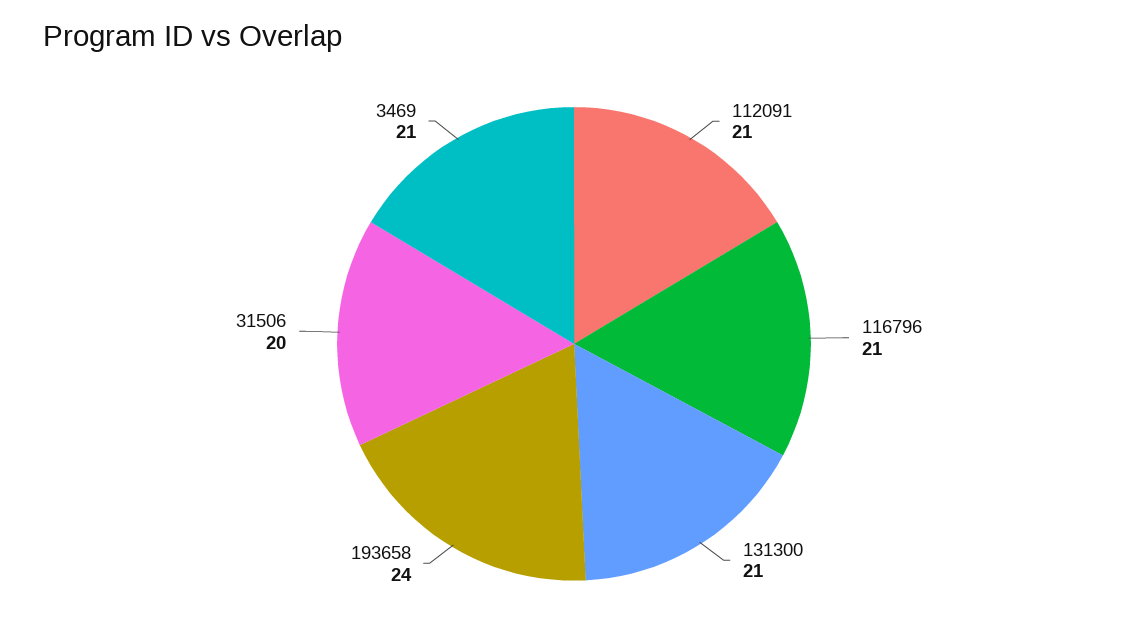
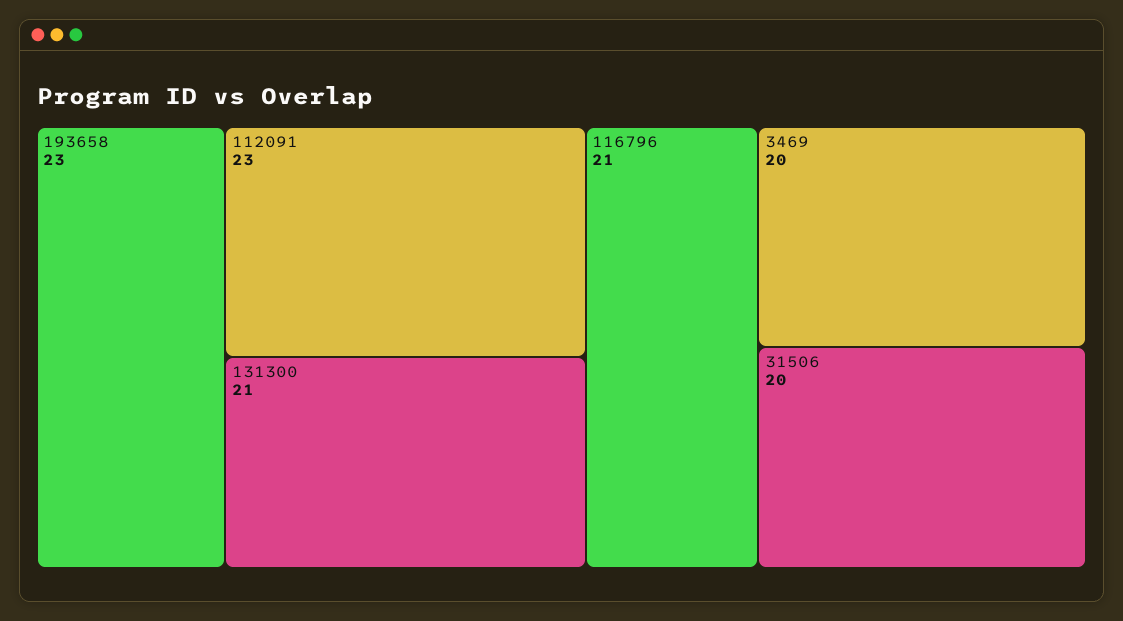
  {
-   "112091": 21,
+   "112091": 23,
    "116796": 21,
    "131300": 21,
-   "193658": 24,
+   "193658": 23,
    "31506": 20,
-   "3469": 21
+   "3469": 20
  }

